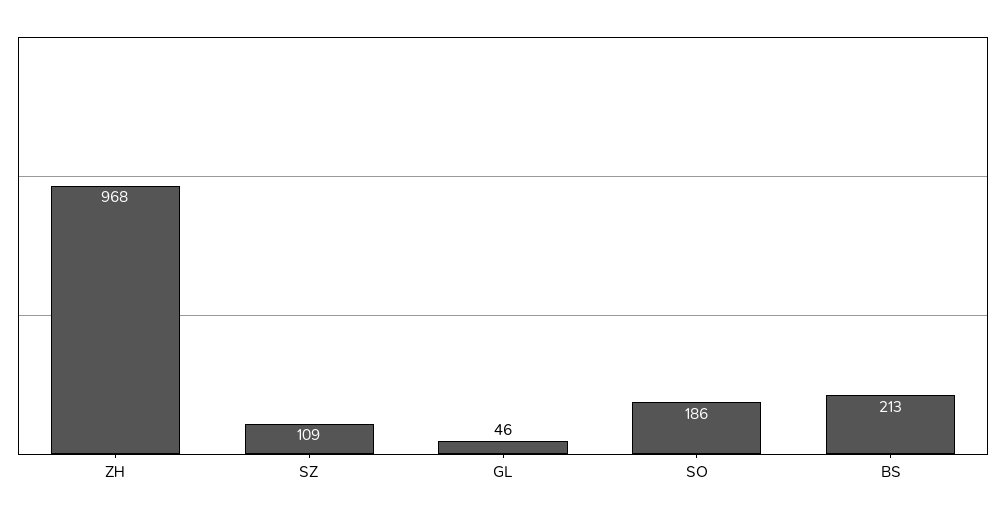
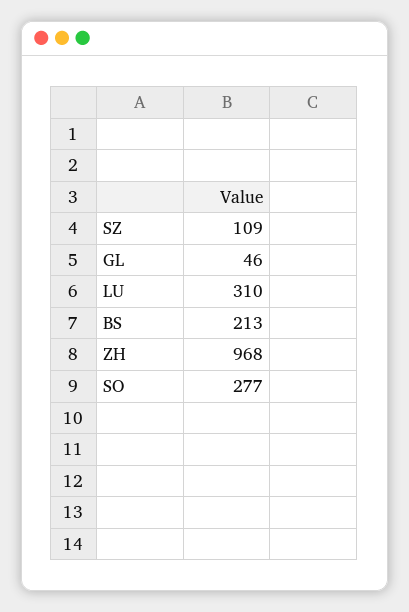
  {
    "ZH": 968,
    "SZ": 109,
    "GL": 46,
-   "SO": 186,
+   "SO": 277,
-   "BS": 213
+   "BS": 213,
+   "LU": 310
  }

